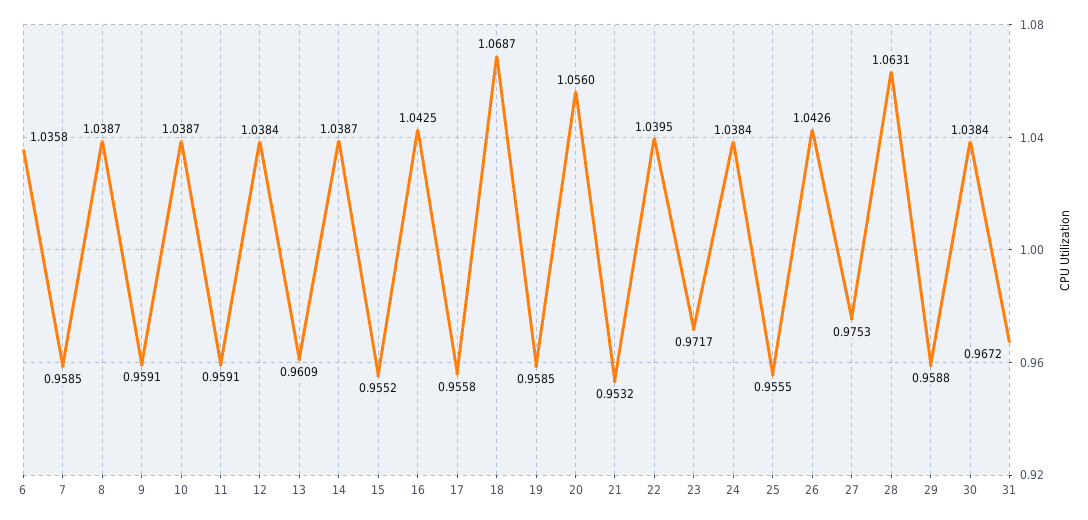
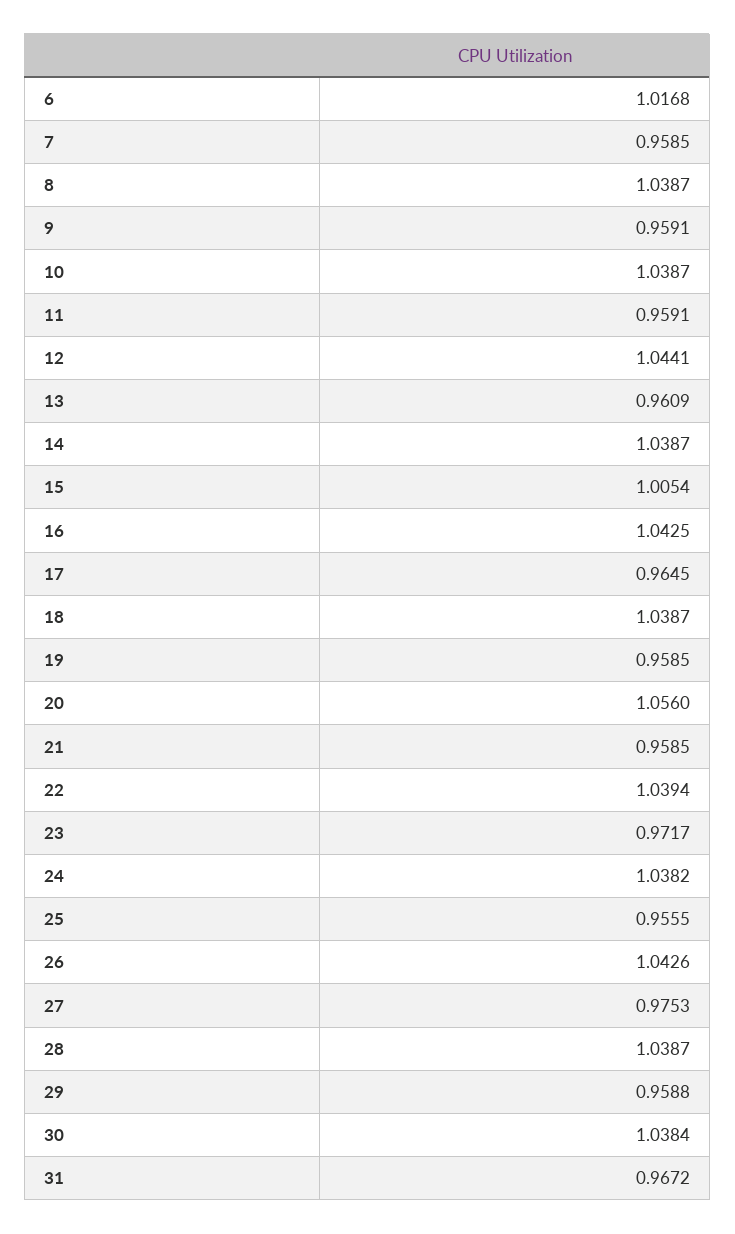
  {
-   "6": 1.0358,
+   "6": 1.0168,
    "7": 0.9585,
    "8": 1.0387,
    "9": 0.9591,
    "10": 1.0387,
    "11": 0.9591,
-   "12": 1.0384,
+   "12": 1.0441,
    "13": 0.9609,
    "14": 1.0387,
-   "15": 0.9552,
+   "15": 1.0054,
    "16": 1.0425,
-   "17": 0.9558,
+   "17": 0.9645,
-   "18": 1.0687,
+   "18": 1.0387,
    "19": 0.9585,
    "20": 1.056,
-   "21": 0.9532,
+   "21": 0.9585,
-   "22": 1.0395,
+   "22": 1.0394,
    "23": 0.9717,
-   "24": 1.0384,
+   "24": 1.0382,
    "25": 0.9555,
    "26": 1.0426,
    "27": 0.9753,
-   "28": 1.0631,
+   "28": 1.0387,
    "29": 0.9588,
    "30": 1.0384,
    "31": 0.9672
  }

